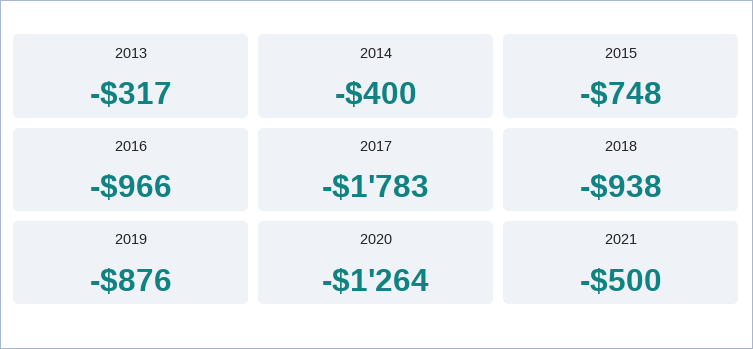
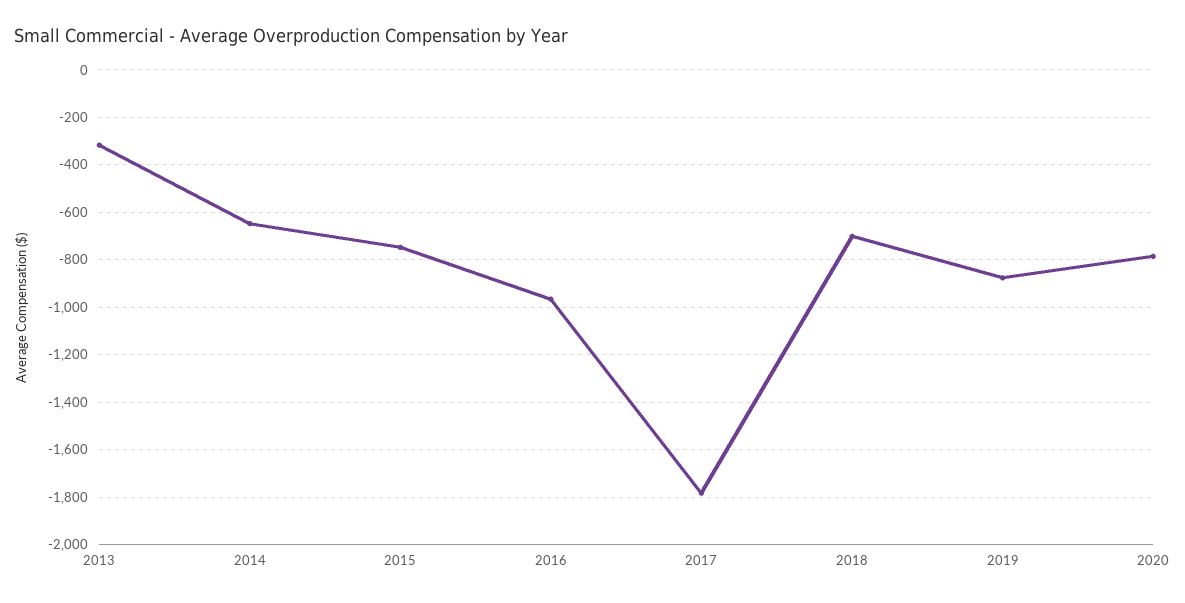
  {
    "2013": -317,
-   "2014": -400,
+   "2014": -650,
    "2015": -748,
    "2016": -966,
    "2017": -1783,
-   "2018": -938,
+   "2018": -700,
    "2019": -876,
-   "2020": -1264,
+   "2020": -800
-   "2021": -500
  }

